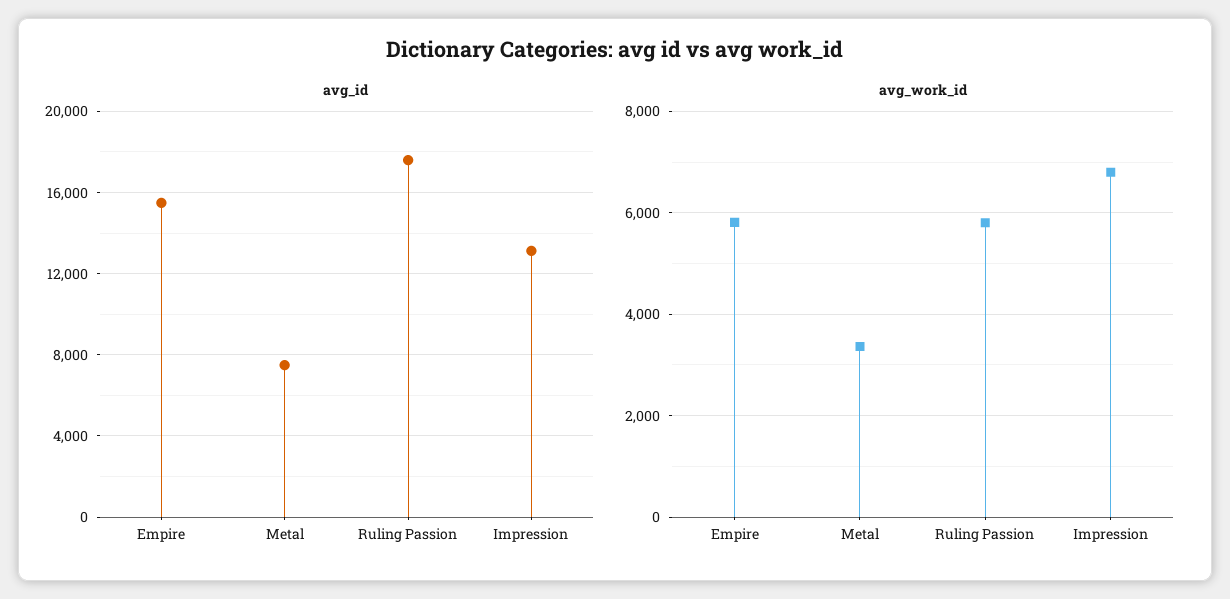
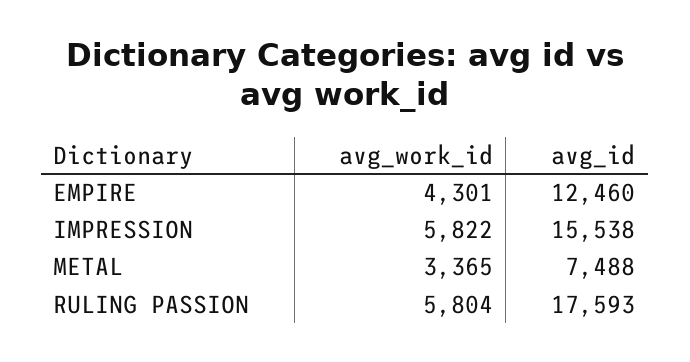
  {
    "avg_id": {
-     "Empire": 15500,
+     "Empire": 12460,
      "Metal": 7488,
      "Ruling Passion": 17593,
-     "Impression": 13000
+     "Impression": 15538
    },
    "avg_work_id": {
-     "Empire": 5800,
+     "Empire": 4301,
      "Metal": 3365,
      "Ruling Passion": 5804,
-     "Impression": 6800
+     "Impression": 5822
    }
  }

